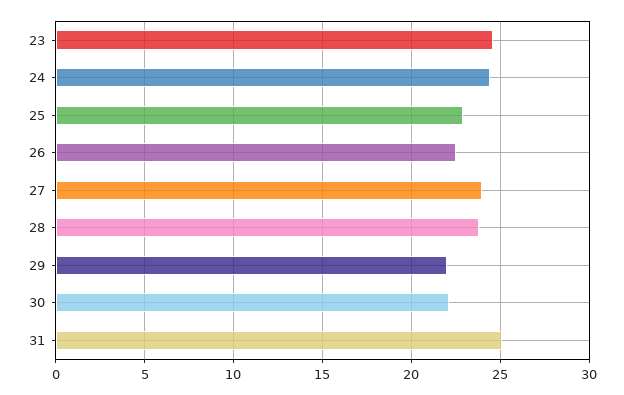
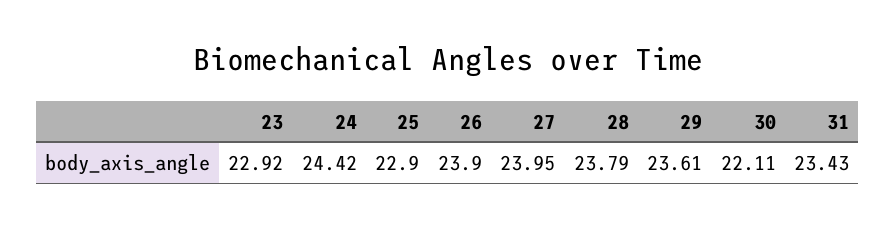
  {
-   "23": 24.5,
+   "23": 22.92,
    "24": 24.42,
    "25": 22.9,
-   "26": 22.5,
+   "26": 23.9,
    "27": 23.95,
    "28": 23.79,
-   "29": 22,
+   "29": 23.61,
    "30": 22.11,
-   "31": 25
+   "31": 23.43
  }

